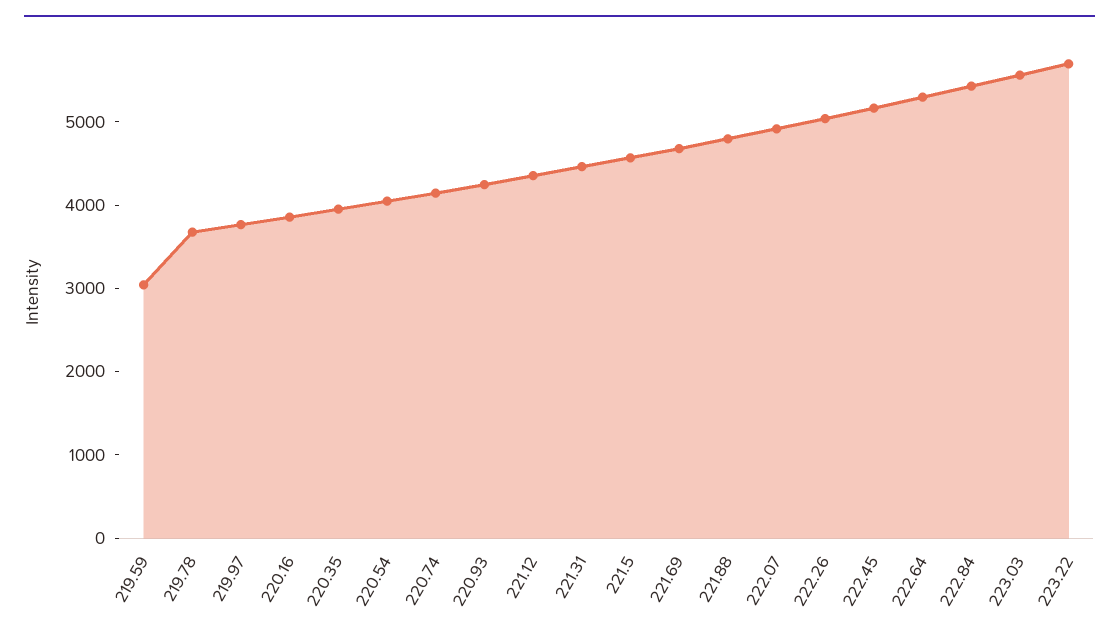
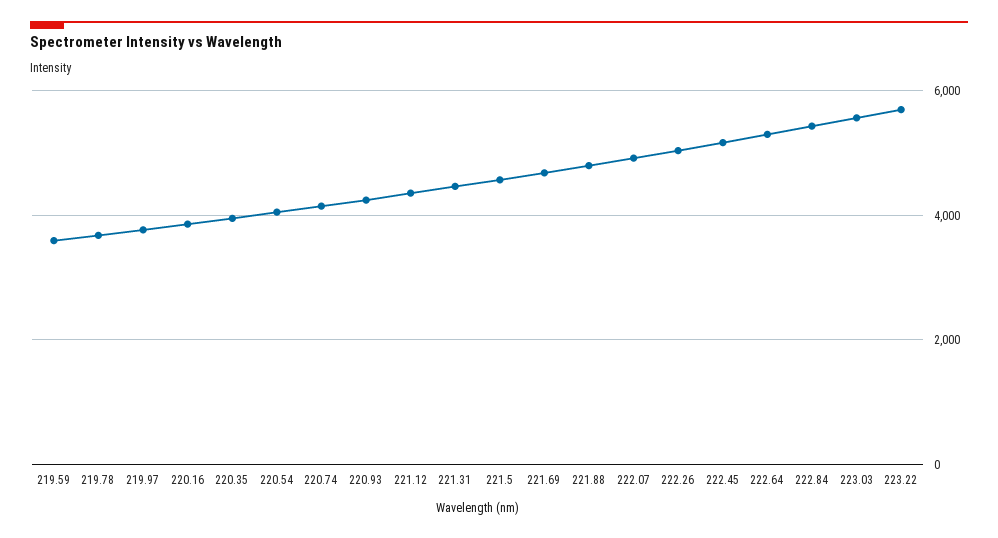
  {
-   "219.59": 3000,
+   "219.59": 3600,
    "219.78": 3600,
    "219.97": 3800,
    "220.16": 3800,
    "220.35": 4000,
    "220.54": 4000,
    "220.74": 4200,
    "220.93": 4200,
    "221.12": 4400,
    "221.31": 4400,
    "221.5": 4600,
    "221.69": 4600,
    "221.88": 4800,
    "222.07": 5000,
    "222.26": 5000,
    "222.45": 5200,
    "222.64": 5200,
    "222.84": 5400,
    "223.03": 5600,
    "223.22": 5600
  }

